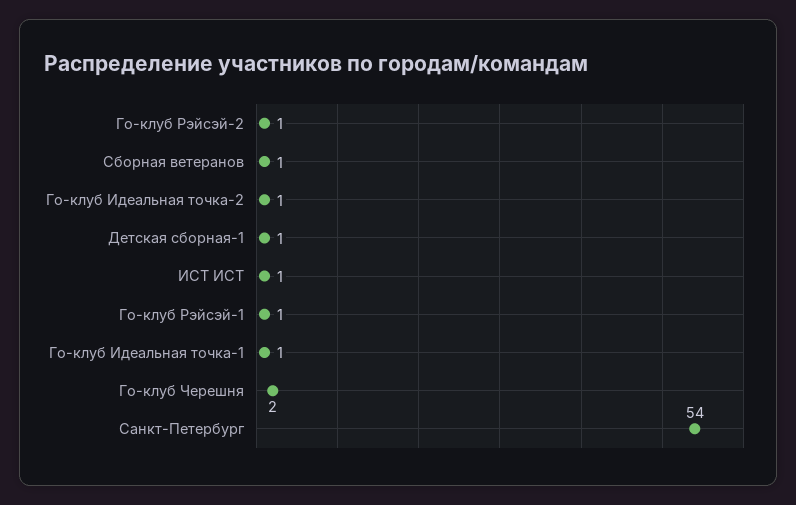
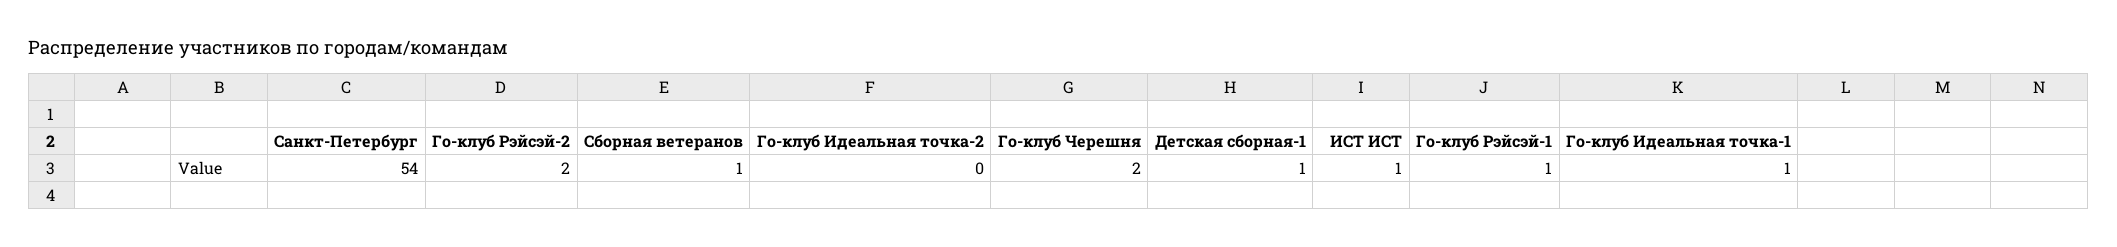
  {
-   "Го-клуб Рэйсэй-2": 1,
+   "Го-клуб Рэйсэй-2": 2,
    "Сборная ветеранов": 1,
-   "Го-клуб Идеальная точка-2": 1,
+   "Го-клуб Идеальная точка-2": 0,
    "Детская сборная-1": 1,
    "ИСТ ИСТ": 1,
    "Го-клуб Рэйсэй-1": 1,
    "Го-клуб Идеальная точка-1": 1,
    "Го-клуб Черешня": 2,
    "Санкт-Петербург": 54
  }

